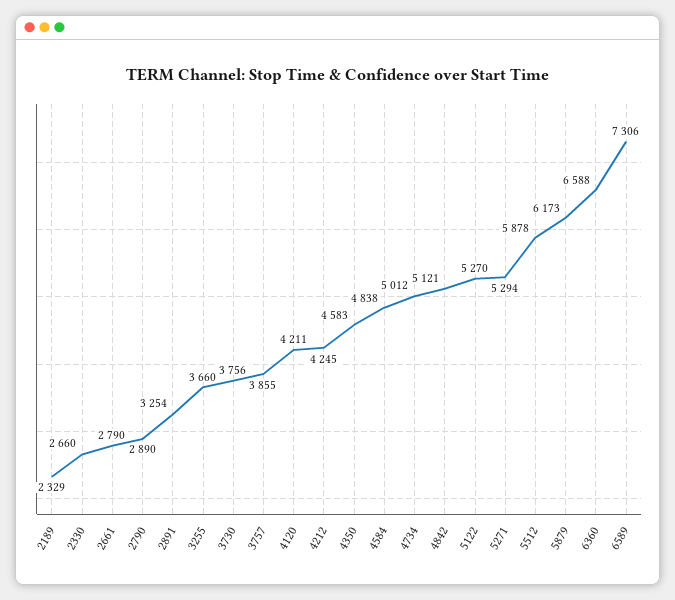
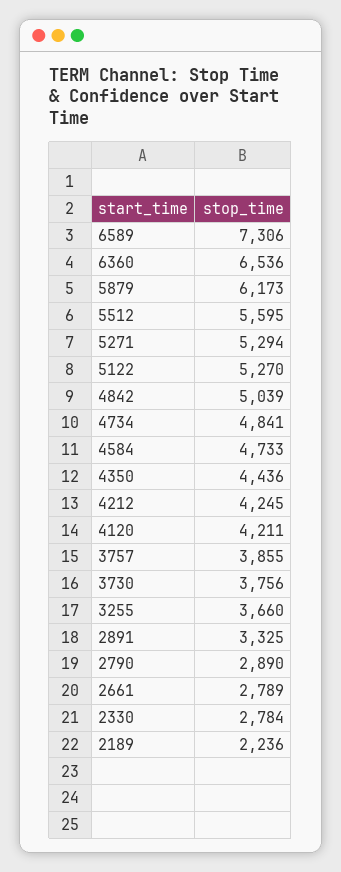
  {
-   "2189": 2329,
+   "2189": 2236,
-   "2330": 2660,
+   "2330": 2784,
-   "2661": 2790,
+   "2661": 2789,
    "2790": 2890,
-   "2891": 3254,
+   "2891": 3325,
    "3255": 3660,
    "3730": 3756,
    "3757": 3855,
    "4120": 4211,
    "4212": 4245,
-   "4350": 4583,
+   "4350": 4436,
-   "4584": 4838,
+   "4584": 4733,
-   "4734": 5012,
+   "4734": 4841,
-   "4842": 5121,
+   "4842": 5039,
    "5122": 5270,
    "5271": 5294,
-   "5512": 5878,
+   "5512": 5595,
    "5879": 6173,
-   "6360": 6588,
+   "6360": 6536,
    "6589": 7306
  }

